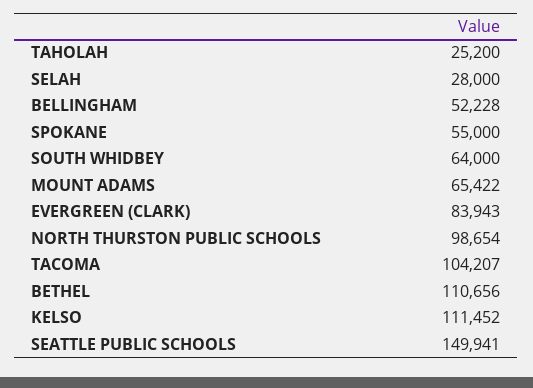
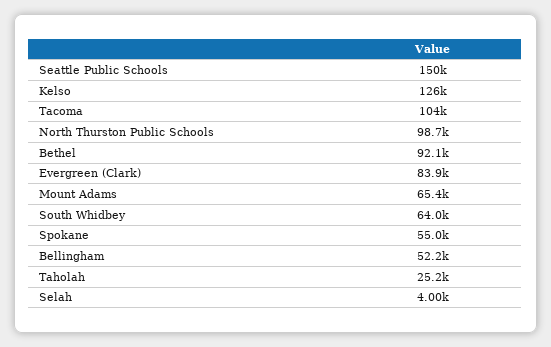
  {
    "TAHOLAH": 25200,
-   "SELAH": 28000,
+   "SELAH": 4000,
    "BELLINGHAM": 52228,
    "SPOKANE": 55000,
    "SOUTH WHIDBEY": 64000,
    "MOUNT ADAMS": 65422,
    "EVERGREEN (CLARK)": 83943,
    "NORTH THURSTON PUBLIC SCHOOLS": 98654,
    "TACOMA": 104207,
-   "BETHEL": 110656,
+   "BETHEL": 92100,
-   "KELSO": 111452,
+   "KELSO": 126000,
    "SEATTLE PUBLIC SCHOOLS": 149941
  }

